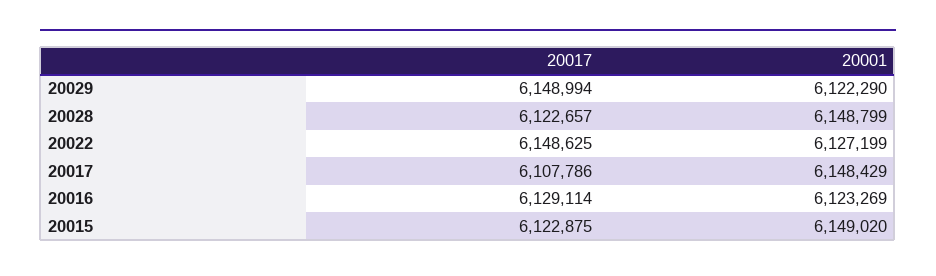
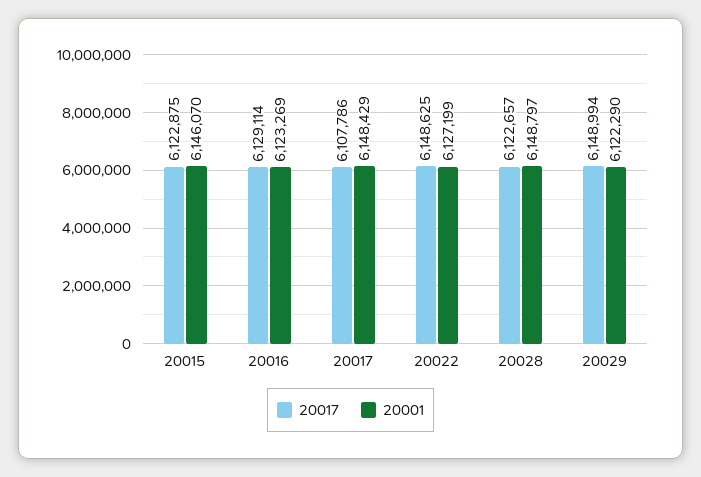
  {
    "20017": {
      "20029": 6148994,
      "20028": 6122657,
      "20022": 6148625,
      "20017": 6107786,
      "20016": 6129114,
      "20015": 6122875
    },
    "20001": {
      "20029": 6122290,
-     "20028": 6148799,
+     "20028": 6148797,
      "20022": 6127199,
      "20017": 6148429,
      "20016": 6123269,
-     "20015": 6149020
+     "20015": 6146070
    }
  }

